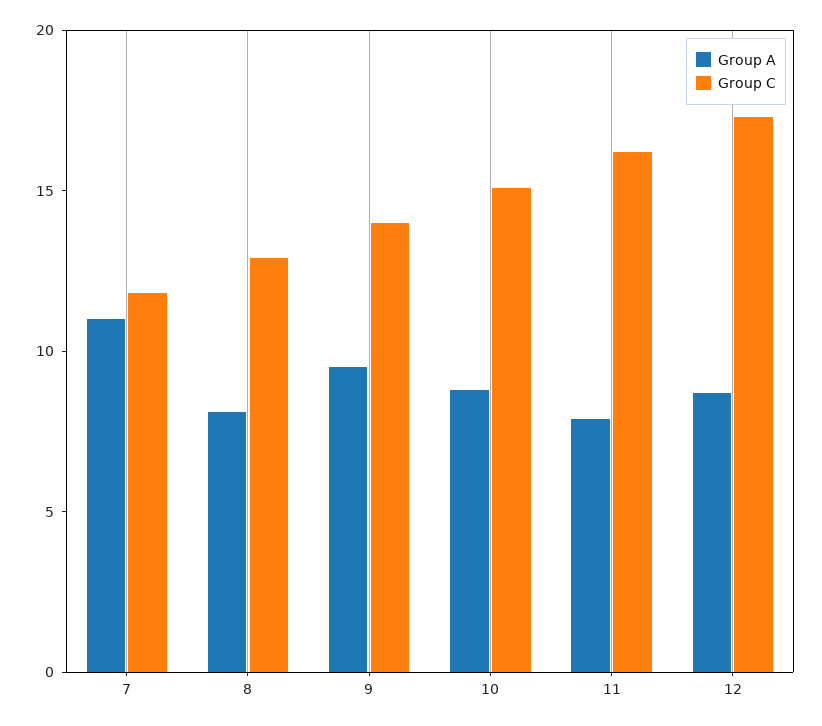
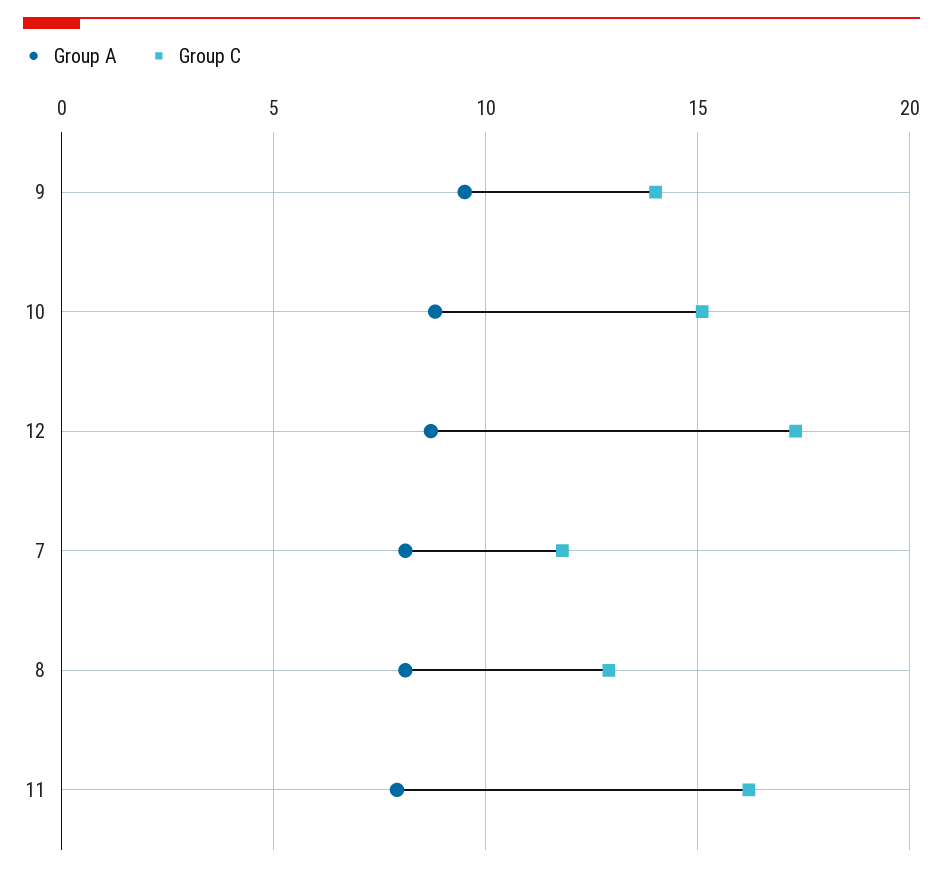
  {
    "Group A": {
-     "7": 11,
+     "7": 8,
      "8": 8,
      "9": 9.5,
      "10": 9,
      "11": 8,
      "12": 8.5
    },
    "Group C": {
      "7": 12,
      "8": 13,
      "9": 14,
      "10": 15,
      "11": 16,
      "12": 17.5
    }
  }

